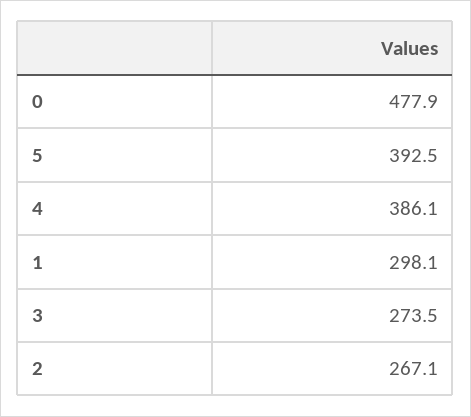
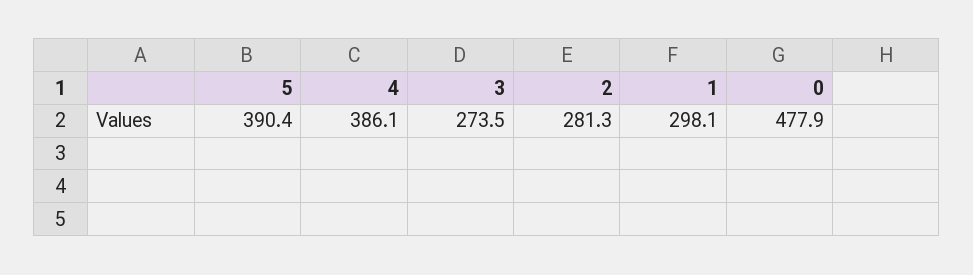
  {
    "0": 477.9,
-   "5": 392.5,
+   "5": 390.4,
    "4": 386.1,
    "1": 298.1,
    "3": 273.5,
-   "2": 267.1
+   "2": 281.3
  }

